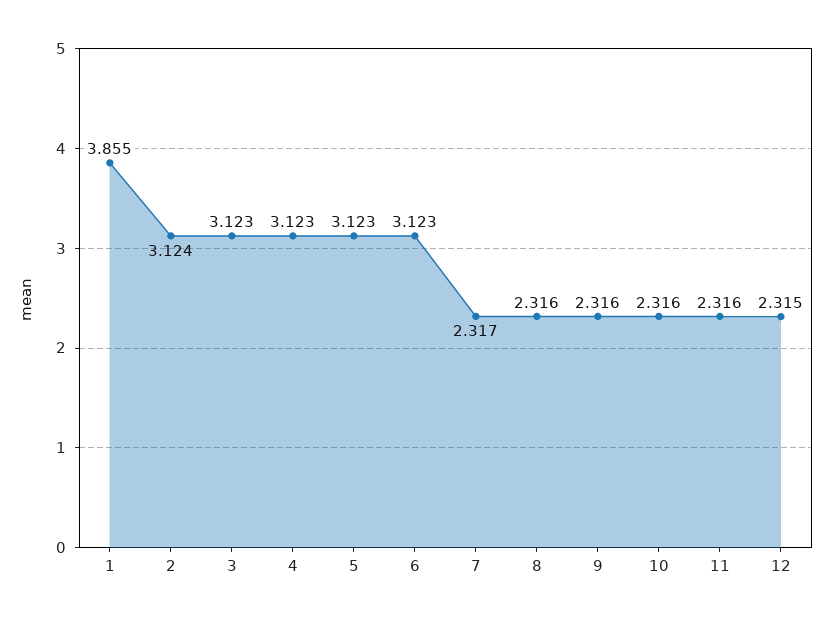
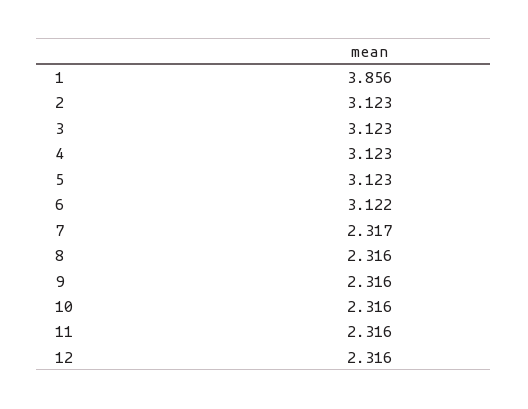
  {
-   "1": 3.855,
+   "1": 3.856,
-   "2": 3.124,
+   "2": 3.123,
    "3": 3.123,
    "4": 3.123,
    "5": 3.123,
-   "6": 3.123,
+   "6": 3.122,
    "7": 2.317,
    "8": 2.316,
    "9": 2.316,
    "10": 2.316,
    "11": 2.316,
-   "12": 2.315
+   "12": 2.316
  }

